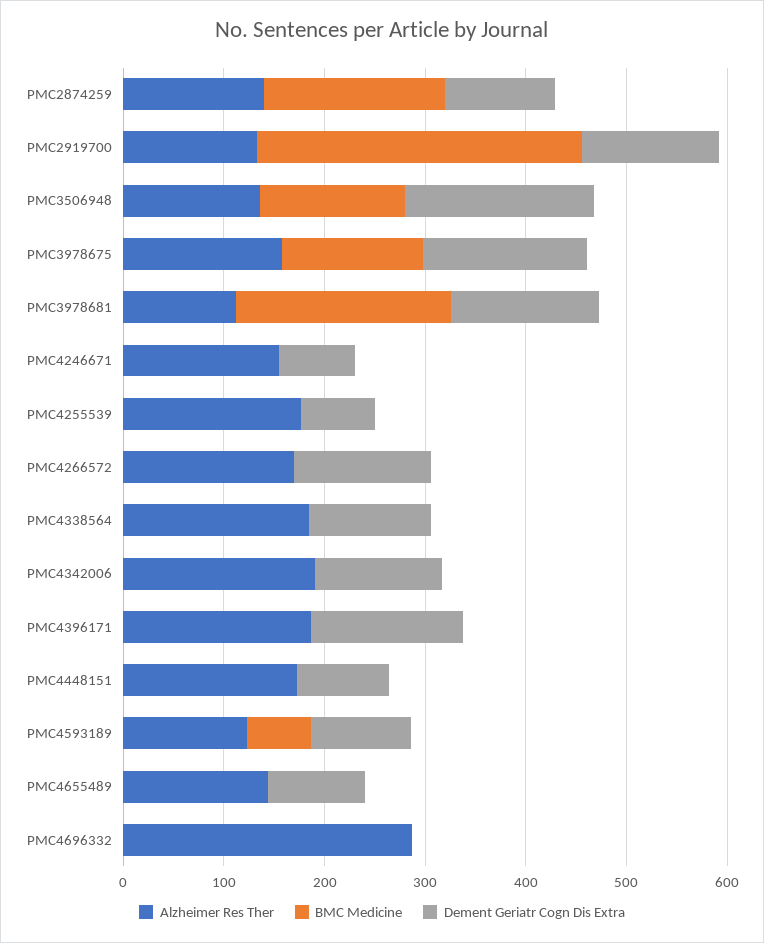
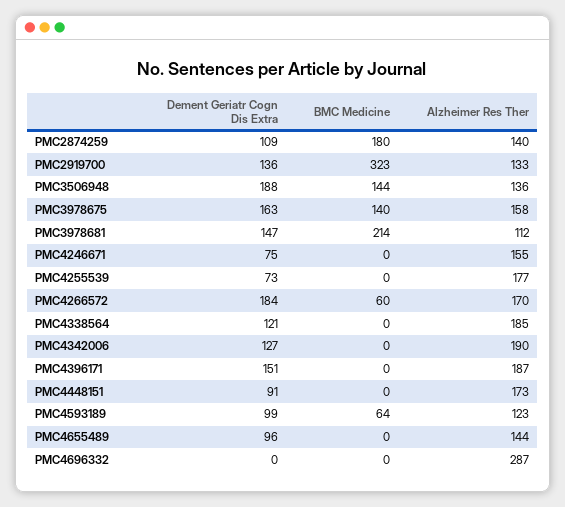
  {
    "Alzheimer Res Ther": {
      "PMC2874259": 140,
      "PMC2919700": 133,
      "PMC3506948": 136,
      "PMC3978675": 158,
      "PMC3978681": 112,
      "PMC4246671": 155,
      "PMC4255539": 177,
      "PMC4266572": 170,
      "PMC4338564": 185,
      "PMC4342006": 190,
      "PMC4396171": 187,
      "PMC4448151": 173,
      "PMC4593189": 123,
      "PMC4655489": 144,
      "PMC4696332": 287
    },
    "BMC Medicine": {
      "PMC2874259": 180,
      "PMC2919700": 323,
      "PMC3506948": 144,
      "PMC3978675": 140,
      "PMC3978681": 214,
      "PMC4246671": 0,
      "PMC4255539": 0,
-     "PMC4266572": 0,
+     "PMC4266572": 60,
      "PMC4338564": 0,
      "PMC4342006": 0,
      "PMC4396171": 0,
      "PMC4448151": 0,
      "PMC4593189": 64,
      "PMC4655489": 0,
      "PMC4696332": 0
    },
    "Dement Geriatr Cogn Dis Extra": {
      "PMC2874259": 109,
      "PMC2919700": 136,
      "PMC3506948": 188,
      "PMC3978675": 163,
      "PMC3978681": 147,
      "PMC4246671": 75,
      "PMC4255539": 73,
-     "PMC4266572": 140,
+     "PMC4266572": 184,
      "PMC4338564": 121,
      "PMC4342006": 127,
      "PMC4396171": 151,
      "PMC4448151": 91,
      "PMC4593189": 99,
      "PMC4655489": 96,
      "PMC4696332": 0
    }
  }

